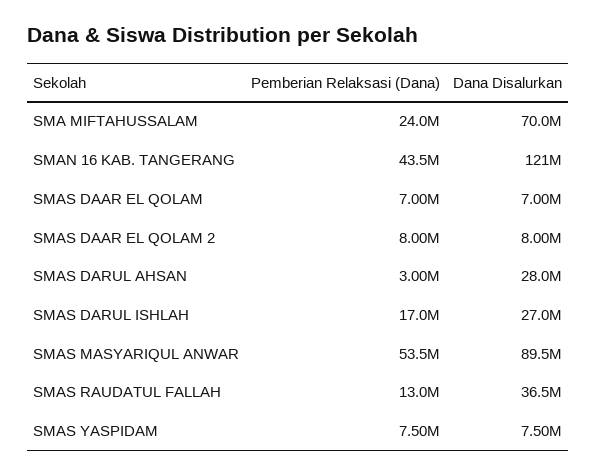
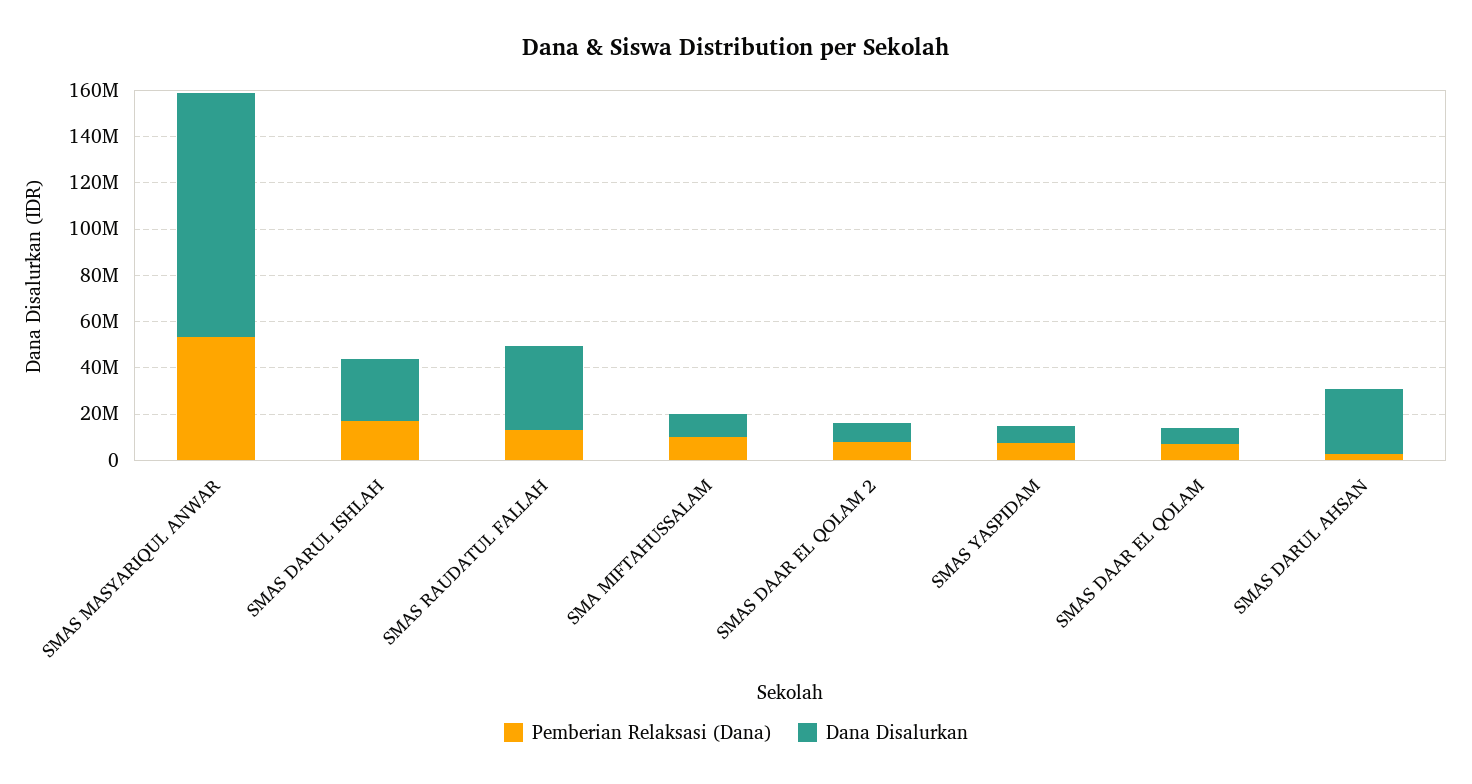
  {
    "Pemberian Relaksasi (Dana)": {
-     "SMA MIFTAHUSSALAM": 24000000,
+     "SMA MIFTAHUSSALAM": 10000000,
-     "SMAN 16 KAB. TANGERANG": 43500000,
      "SMAS DAAR EL QOLAM": 7000000,
      "SMAS DAAR EL QOLAM 2": 8000000,
      "SMAS DARUL AHSAN": 3000000,
      "SMAS DARUL ISHLAH": 17000000,
      "SMAS MASYARIQUL ANWAR": 53500000,
      "SMAS RAUDATUL FALLAH": 13000000,
      "SMAS YASPIDAM": 7500000
    },
    "Dana Disalurkan": {
-     "SMA MIFTAHUSSALAM": 70000000,
+     "SMA MIFTAHUSSALAM": 10000000,
-     "SMAN 16 KAB. TANGERANG": 121000000,
      "SMAS DAAR EL QOLAM": 7000000,
      "SMAS DAAR EL QOLAM 2": 8000000,
      "SMAS DARUL AHSAN": 28000000,
      "SMAS DARUL ISHLAH": 27000000,
-     "SMAS MASYARIQUL ANWAR": 89500000,
+     "SMAS MASYARIQUL ANWAR": 105000000,
      "SMAS RAUDATUL FALLAH": 36500000,
      "SMAS YASPIDAM": 7500000
    }
  }

